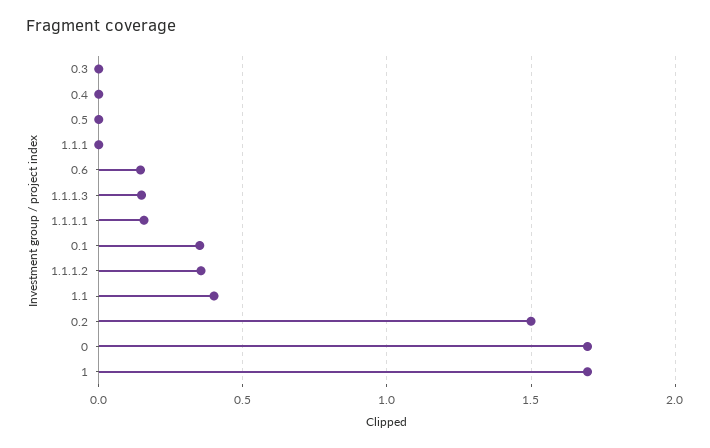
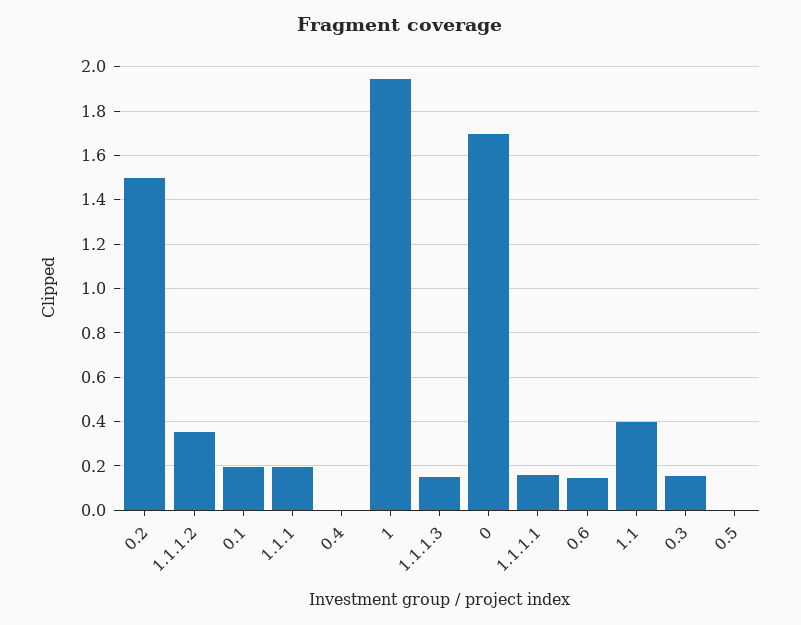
  {
-   "0.3": 0,
+   "0.3": 0.15,
    "0.4": 0,
    "0.5": 0,
-   "1.1.1": 0,
+   "1.1.1": 0.2,
    "0.6": 0.15,
    "1.1.1.3": 0.15,
    "1.1.1.1": 0.15,
-   "0.1": 0.35,
+   "0.1": 0.2,
    "1.1.1.2": 0.35,
    "1.1": 0.4,
    "0.2": 1.5,
    "0": 1.7,
-   "1": 1.7
+   "1": 1.95
  }

